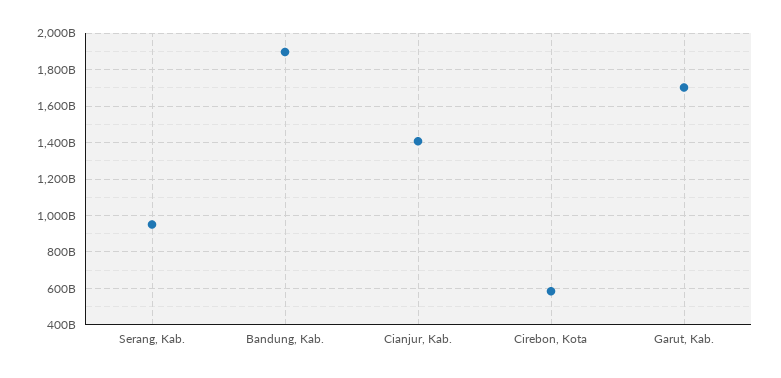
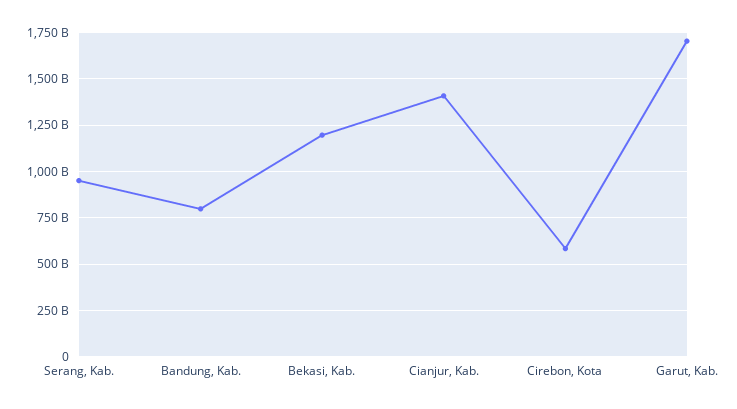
  {
    "Serang, Kab.": 950000000000,
-   "Bandung, Kab.": 1900000000000,
+   "Bandung, Kab.": 800000000000,
    "Cianjur, Kab.": 1400000000000,
    "Cirebon, Kota": 600000000000,
-   "Garut, Kab.": 1700000000000
+   "Garut, Kab.": 1700000000000,
+   "Bekasi, Kab.": 1200000000000
  }

